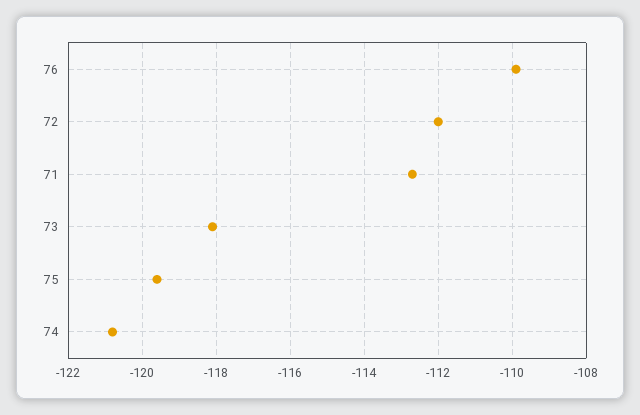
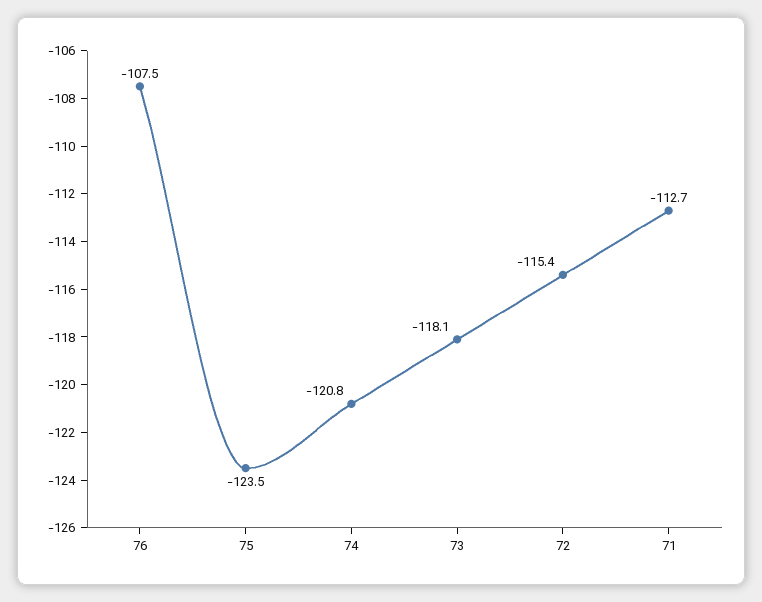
  {
-   "76": -110,
+   "76": -107.5,
-   "72": -112,
+   "72": -115.4,
    "71": -112.7,
    "73": -118.1,
-   "75": -119.5,
+   "75": -123.5,
    "74": -120.8
  }

